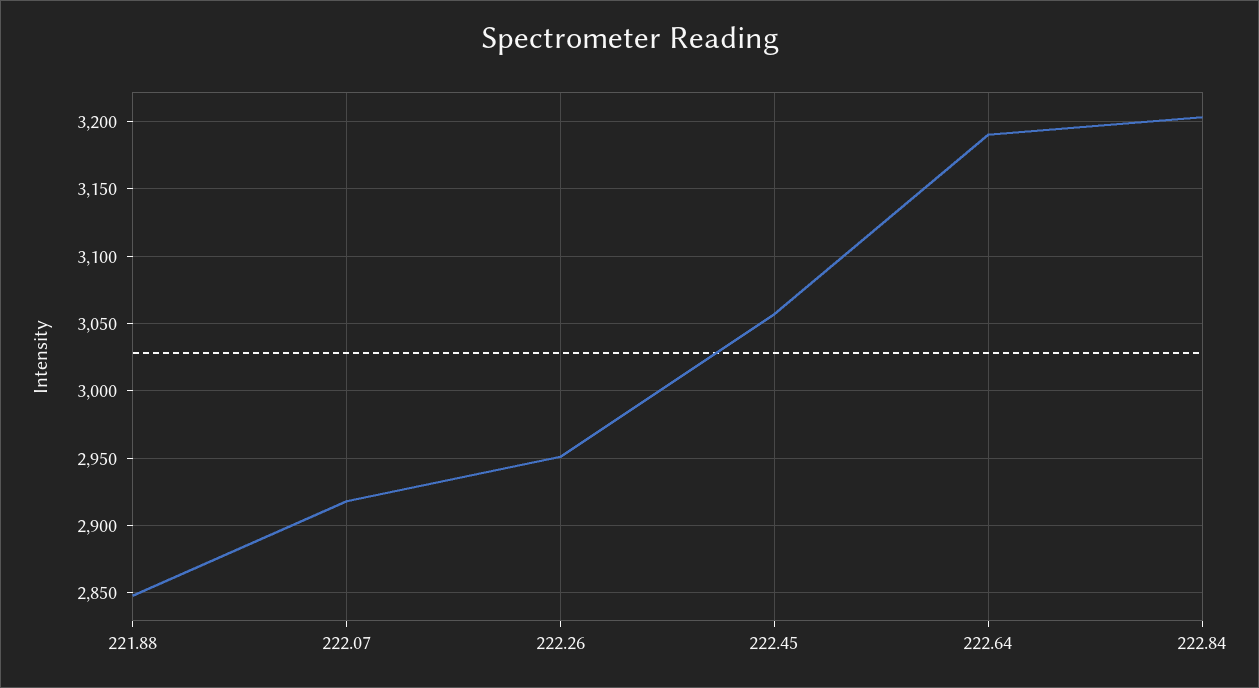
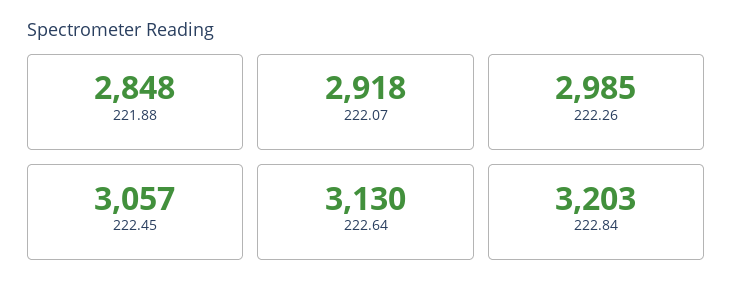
  {
    "221.88": 2848,
    "222.07": 2918,
-   "222.26": 2950,
+   "222.26": 2985,
    "222.45": 3057,
-   "222.64": 3190,
+   "222.64": 3130,
    "222.84": 3203
  }

